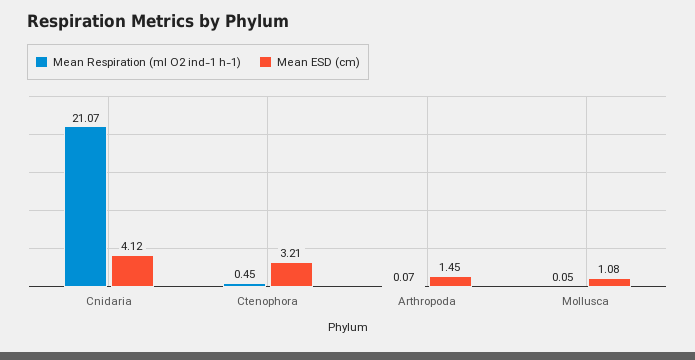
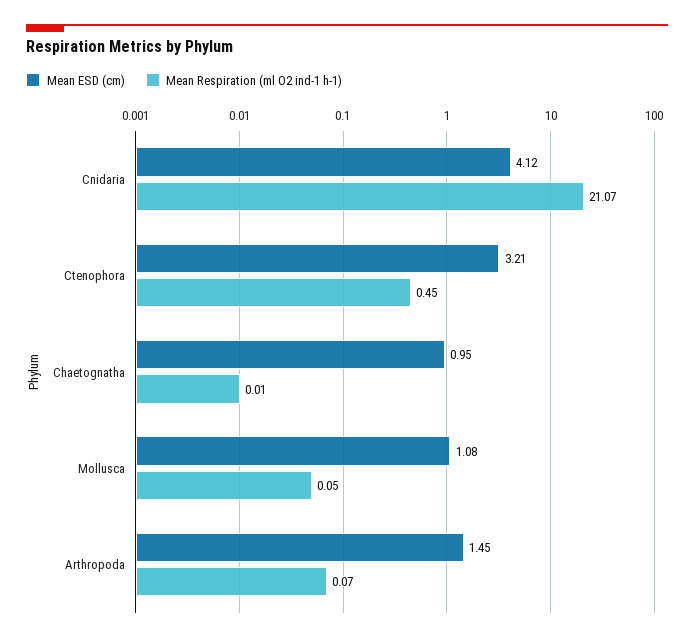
  {
    "Mean Respiration (ml O2 ind-1 h-1)": {
      "Cnidaria": 21.07,
      "Ctenophora": 0.45,
      "Arthropoda": 0.07,
-     "Mollusca": 0.05
+     "Mollusca": 0.05,
+     "Chaetognatha": 0.01
    },
    "Mean ESD (cm)": {
      "Cnidaria": 4.12,
      "Ctenophora": 3.21,
      "Arthropoda": 1.45,
-     "Mollusca": 1.08
+     "Mollusca": 1.08,
+     "Chaetognatha": 0.95
    }
  }

